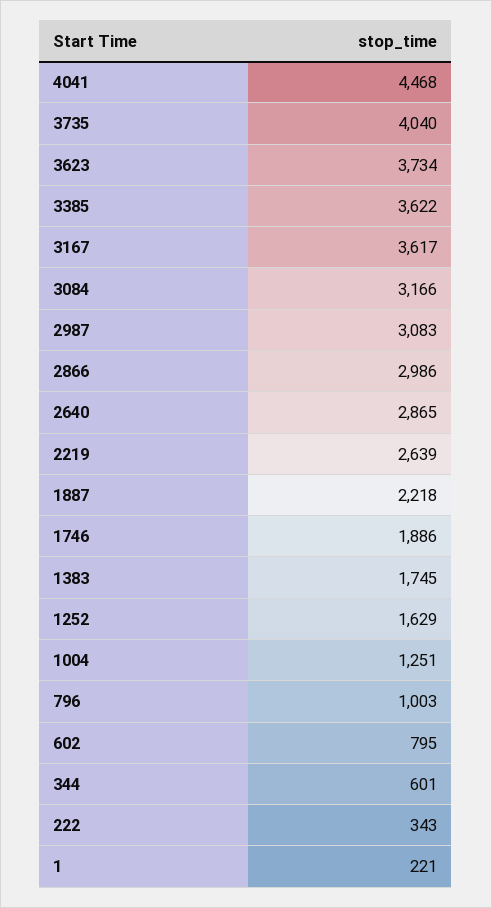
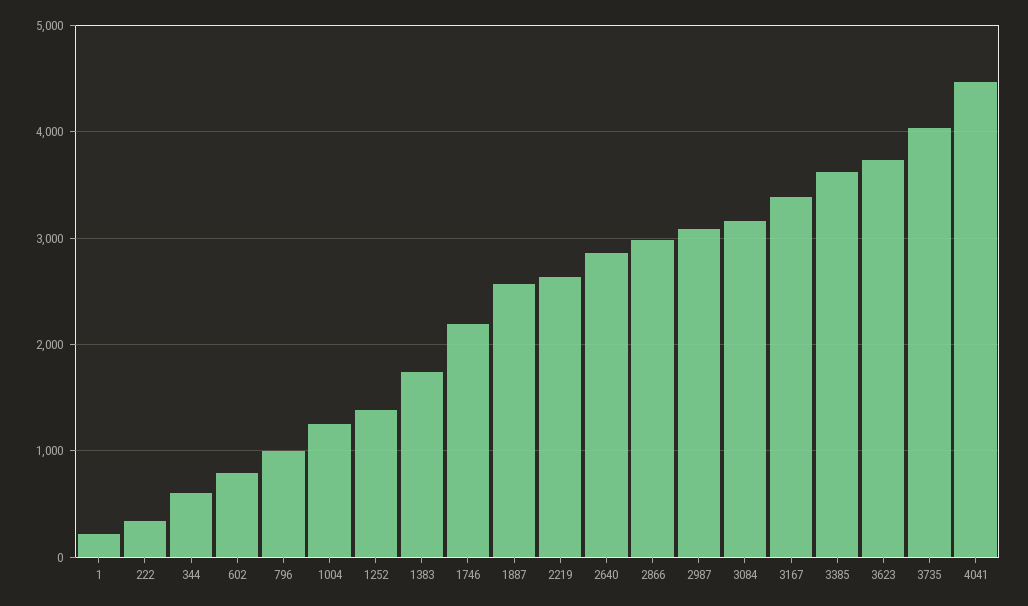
  {
    "4041": 4468,
    "3735": 4040,
    "3623": 3734,
    "3385": 3622,
-   "3167": 3617,
+   "3167": 3400,
    "3084": 3166,
    "2987": 3083,
    "2866": 2986,
    "2640": 2865,
    "2219": 2639,
-   "1887": 2218,
+   "1887": 2600,
-   "1746": 1886,
+   "1746": 2200,
    "1383": 1745,
-   "1252": 1629,
+   "1252": 1400,
    "1004": 1251,
    "796": 1003,
    "602": 795,
    "344": 601,
    "222": 343,
    "1": 221
  }

